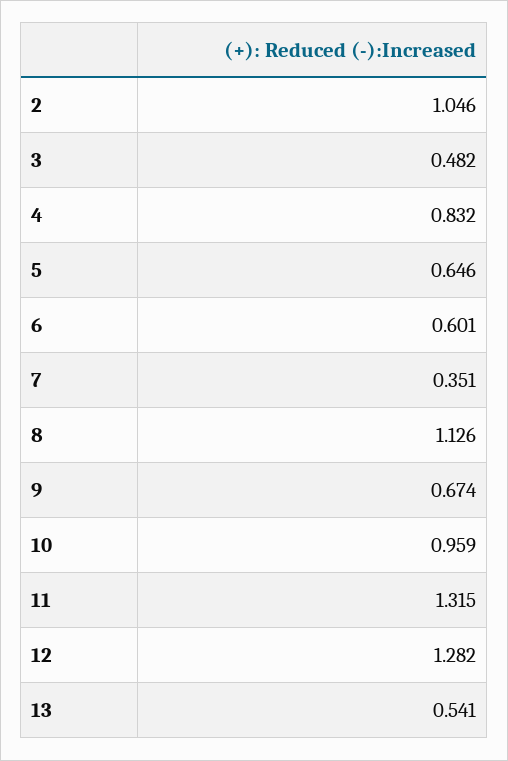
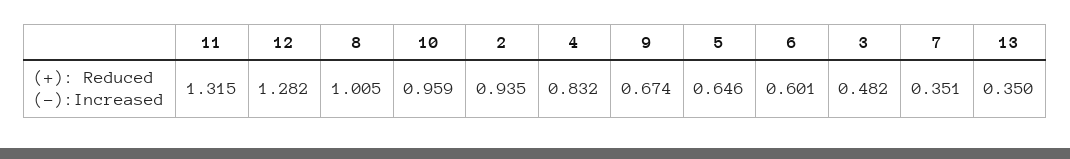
  {
-   "2": 1.046,
+   "2": 0.935,
    "3": 0.482,
    "4": 0.832,
    "5": 0.646,
    "6": 0.601,
    "7": 0.351,
-   "8": 1.126,
+   "8": 1.005,
    "9": 0.674,
    "10": 0.959,
    "11": 1.315,
    "12": 1.282,
-   "13": 0.541
+   "13": 0.35
  }

